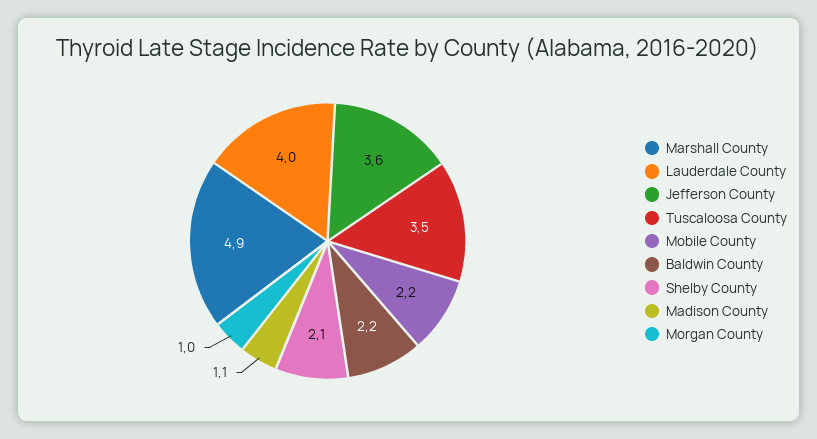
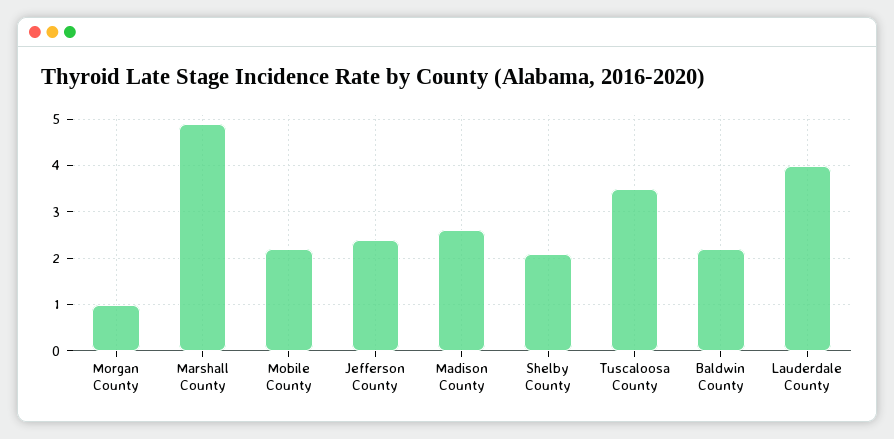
  {
    "Marshall County": 4.9,
    "Lauderdale County": 4,
-   "Jefferson County": 3.6,
+   "Jefferson County": 2.5,
    "Tuscaloosa County": 3.5,
    "Mobile County": 2.2,
    "Baldwin County": 2.2,
    "Shelby County": 2.1,
-   "Madison County": 1.1,
+   "Madison County": 2.5,
    "Morgan County": 1
  }

